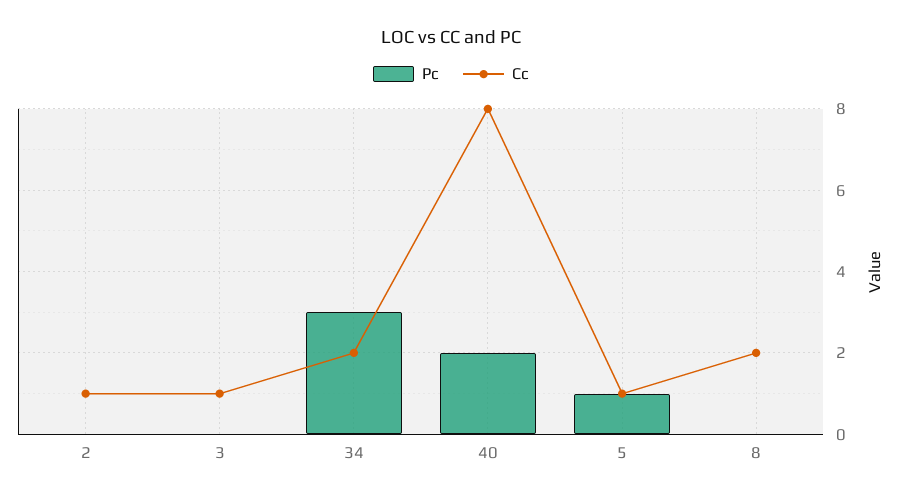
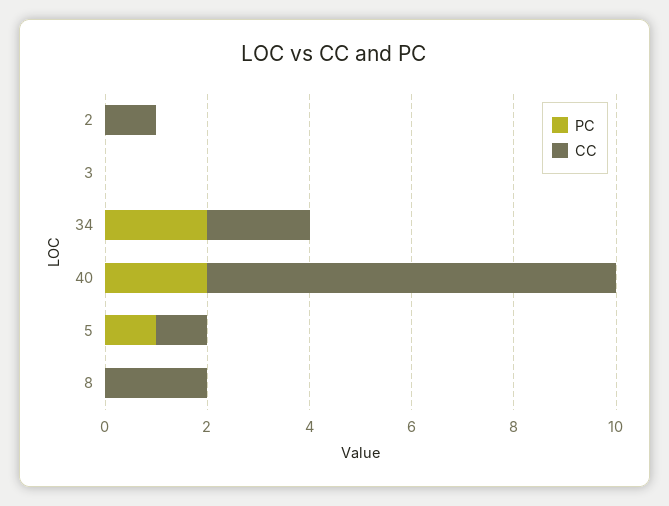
  {
    "Pc": {
      "2": 0,
      "3": 0,
-     "34": 3,
+     "34": 2,
      "40": 2,
      "5": 1,
      "8": 0
    },
    "Cc": {
      "2": 1,
-     "3": 1,
+     "3": 0,
      "34": 2,
      "40": 8,
      "5": 1,
      "8": 2
    }
  }

